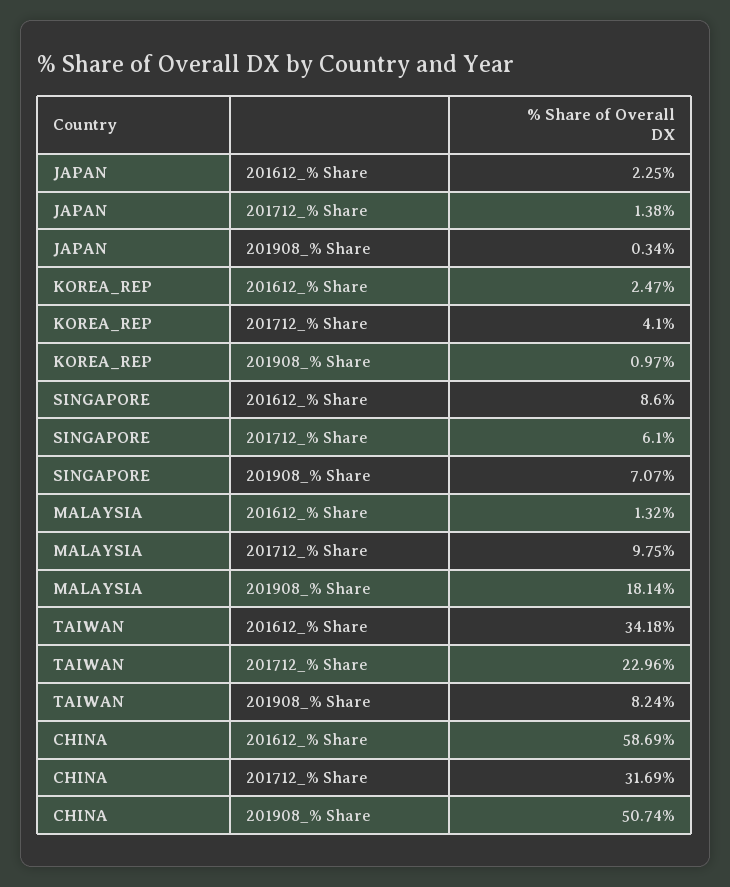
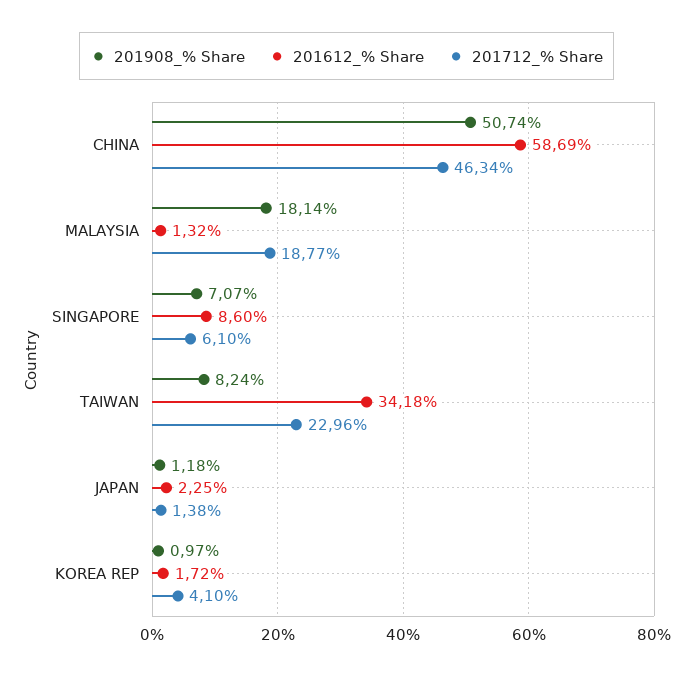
  {
    "201612_% Share": {
      "JAPAN": 2.25,
-     "KOREA_REP": 2.47,
+     "KOREA_REP": 1.72,
      "SINGAPORE": 8.6,
      "MALAYSIA": 1.32,
      "TAIWAN": 34.18,
      "CHINA": 58.69
    },
    "201712_% Share": {
      "JAPAN": 1.38,
      "KOREA_REP": 4.1,
      "SINGAPORE": 6.1,
-     "MALAYSIA": 9.75,
+     "MALAYSIA": 18.77,
      "TAIWAN": 22.96,
-     "CHINA": 31.69
+     "CHINA": 46.34
    },
    "201908_% Share": {
-     "JAPAN": 0.34,
+     "JAPAN": 1.18,
      "KOREA_REP": 0.97,
      "SINGAPORE": 7.07,
      "MALAYSIA": 18.14,
      "TAIWAN": 8.24,
      "CHINA": 50.74
    }
  }

